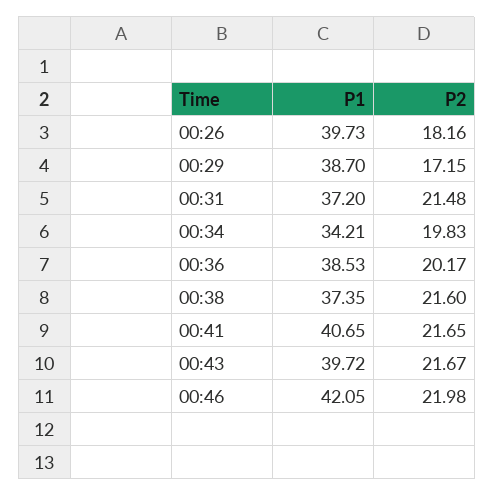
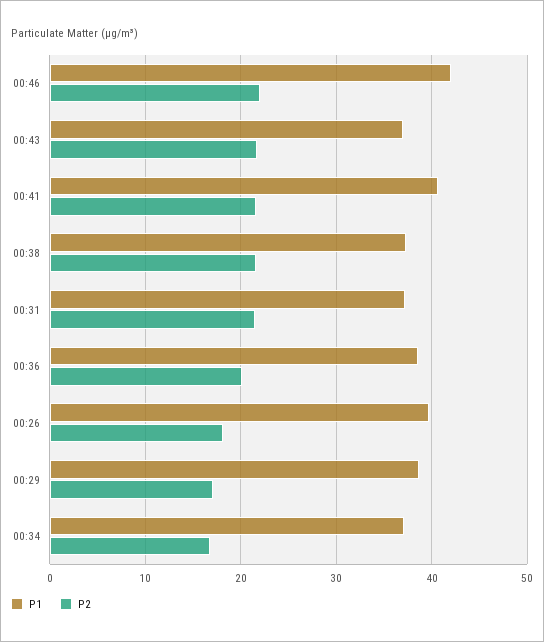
  {
    "P1": {
      "00:26": 39.73,
      "00:29": 38.7,
      "00:31": 37.2,
-     "00:34": 34.21,
+     "00:34": 37,
      "00:36": 38.53,
      "00:38": 37.35,
      "00:41": 40.65,
-     "00:43": 39.72,
+     "00:43": 37,
      "00:46": 42.05
    },
    "P2": {
      "00:26": 18.16,
      "00:29": 17.15,
      "00:31": 21.48,
-     "00:34": 19.83,
+     "00:34": 17,
      "00:36": 20.17,
      "00:38": 21.6,
      "00:41": 21.65,
      "00:43": 21.67,
      "00:46": 21.98
    }
  }

